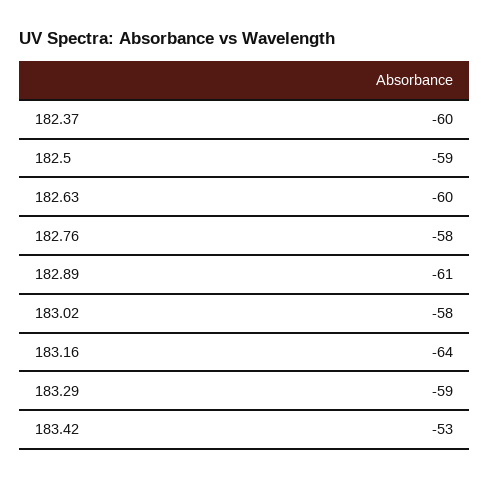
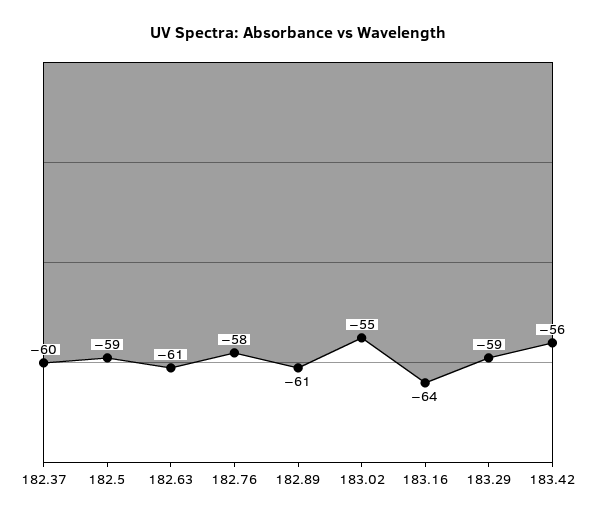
  {
    "182.37": -60,
    "182.5": -59,
-   "182.63": -60,
+   "182.63": -61,
    "182.76": -58,
    "182.89": -61,
-   "183.02": -58,
+   "183.02": -55,
    "183.16": -64,
    "183.29": -59,
-   "183.42": -53
+   "183.42": -56
  }

